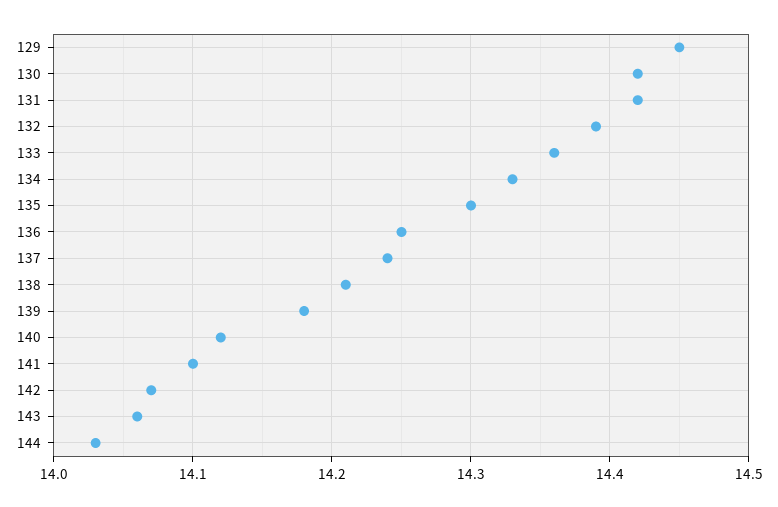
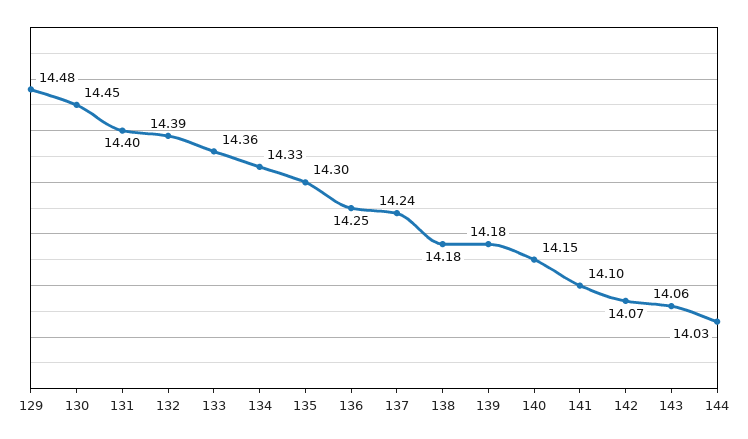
  {
-   "129": 14.45,
+   "129": 14.48,
-   "130": 14.42,
+   "130": 14.45,
-   "131": 14.42,
+   "131": 14.4,
    "132": 14.39,
    "133": 14.36,
    "134": 14.33,
    "135": 14.3,
    "136": 14.25,
    "137": 14.24,
-   "138": 14.21,
+   "138": 14.18,
    "139": 14.18,
-   "140": 14.12,
+   "140": 14.15,
    "141": 14.1,
    "142": 14.07,
    "143": 14.06,
    "144": 14.03
  }

